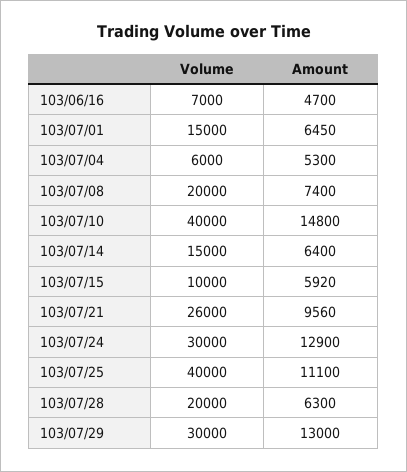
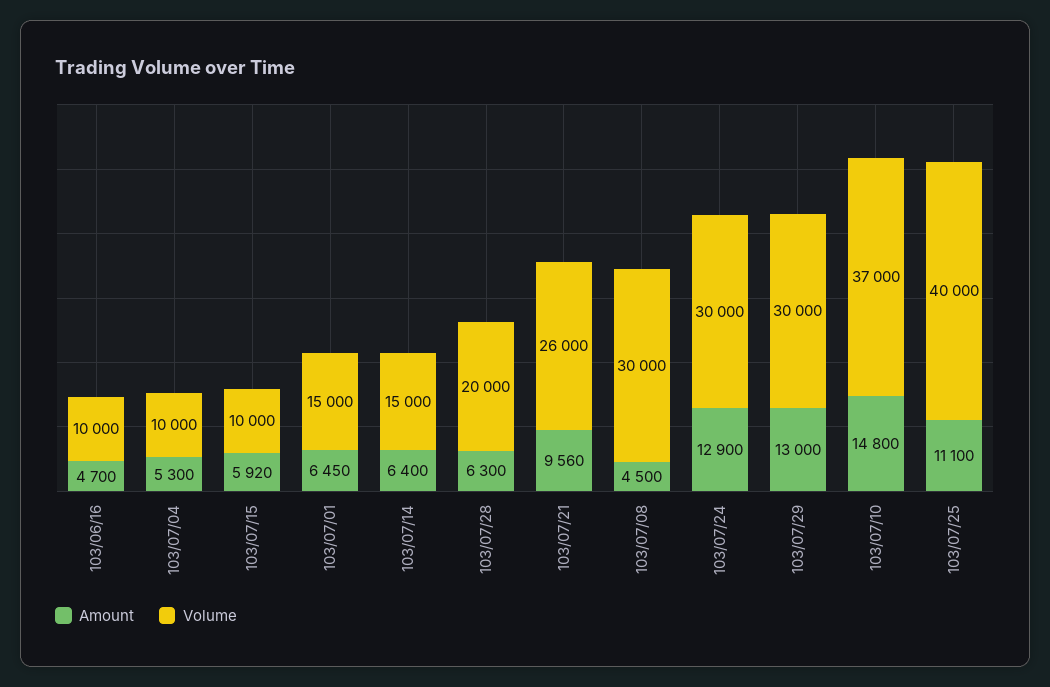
  {
    "Volume": {
-     "103/06/16": 7000,
+     "103/06/16": 10000,
      "103/07/01": 15000,
-     "103/07/04": 6000,
+     "103/07/04": 10000,
-     "103/07/08": 20000,
+     "103/07/08": 30000,
-     "103/07/10": 40000,
+     "103/07/10": 37000,
      "103/07/14": 15000,
      "103/07/15": 10000,
      "103/07/21": 26000,
      "103/07/24": 30000,
      "103/07/25": 40000,
      "103/07/28": 20000,
      "103/07/29": 30000
    },
    "Amount": {
      "103/06/16": 4700,
      "103/07/01": 6450,
      "103/07/04": 5300,
-     "103/07/08": 7400,
+     "103/07/08": 4500,
      "103/07/10": 14800,
      "103/07/14": 6400,
      "103/07/15": 5920,
      "103/07/21": 9560,
      "103/07/24": 12900,
      "103/07/25": 11100,
      "103/07/28": 6300,
      "103/07/29": 13000
    }
  }

